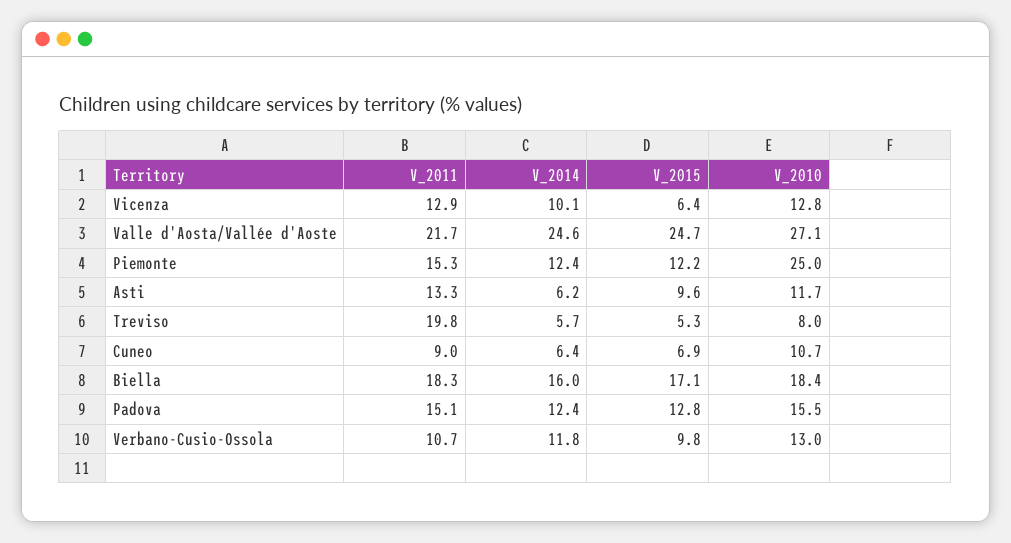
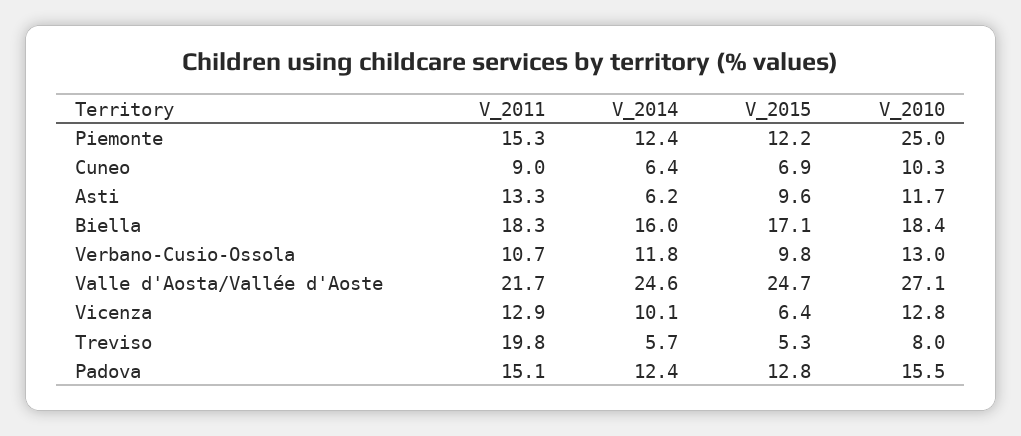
  {
    "V_2011": {
      "Vicenza": 12.9,
      "Valle d'Aosta/Vallée d'Aoste": 21.7,
      "Piemonte": 15.3,
      "Asti": 13.3,
      "Treviso": 19.8,
      "Cuneo": 9,
      "Biella": 18.3,
      "Padova": 15.1,
      "Verbano-Cusio-Ossola": 10.7
    },
    "V_2014": {
      "Vicenza": 10.1,
      "Valle d'Aosta/Vallée d'Aoste": 24.6,
      "Piemonte": 12.4,
      "Asti": 6.2,
      "Treviso": 5.7,
      "Cuneo": 6.4,
      "Biella": 16,
      "Padova": 12.4,
      "Verbano-Cusio-Ossola": 11.8
    },
    "V_2015": {
      "Vicenza": 6.4,
      "Valle d'Aosta/Vallée d'Aoste": 24.7,
      "Piemonte": 12.2,
      "Asti": 9.6,
      "Treviso": 5.3,
      "Cuneo": 6.9,
      "Biella": 17.1,
      "Padova": 12.8,
      "Verbano-Cusio-Ossola": 9.8
    },
    "V_2010": {
      "Vicenza": 12.8,
      "Valle d'Aosta/Vallée d'Aoste": 27.1,
      "Piemonte": 25,
      "Asti": 11.7,
      "Treviso": 8,
-     "Cuneo": 10.7,
+     "Cuneo": 10.3,
      "Biella": 18.4,
      "Padova": 15.5,
      "Verbano-Cusio-Ossola": 13
    }
  }

